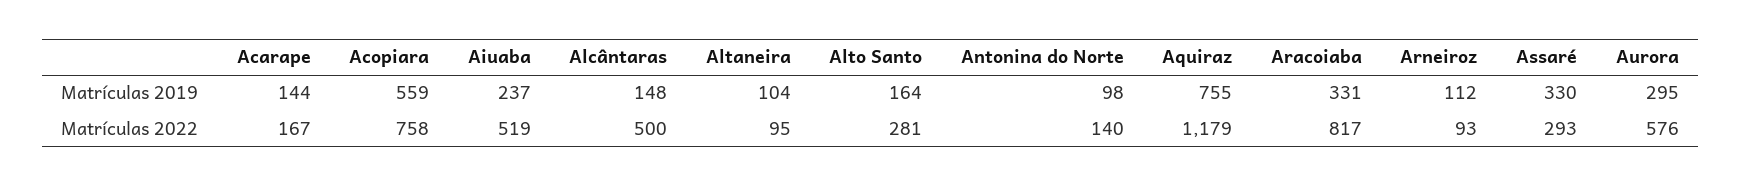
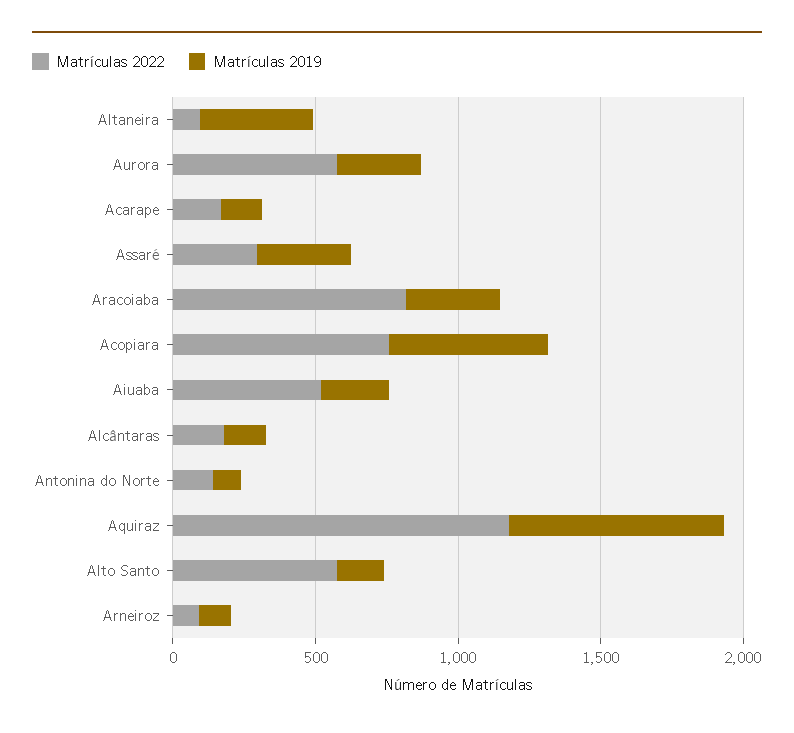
  {
    "Matrículas 2019": {
      "Acarape": 144,
      "Acopiara": 559,
      "Aiuaba": 237,
      "Alcântaras": 148,
-     "Altaneira": 104,
+     "Altaneira": 400,
      "Alto Santo": 164,
      "Antonina do Norte": 98,
      "Aquiraz": 755,
      "Aracoiaba": 331,
      "Arneiroz": 112,
      "Assaré": 330,
      "Aurora": 295
    },
    "Matrículas 2022": {
      "Acarape": 167,
      "Acopiara": 758,
      "Aiuaba": 519,
-     "Alcântaras": 500,
+     "Alcântaras": 200,
      "Altaneira": 95,
-     "Alto Santo": 281,
+     "Alto Santo": 600,
      "Antonina do Norte": 140,
      "Aquiraz": 1179,
      "Aracoiaba": 817,
      "Arneiroz": 93,
      "Assaré": 293,
      "Aurora": 576
    }
  }

